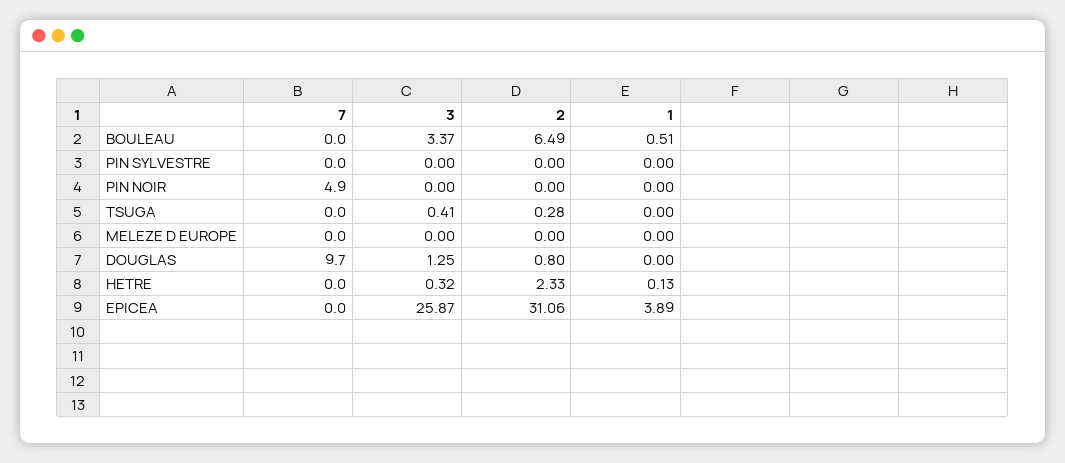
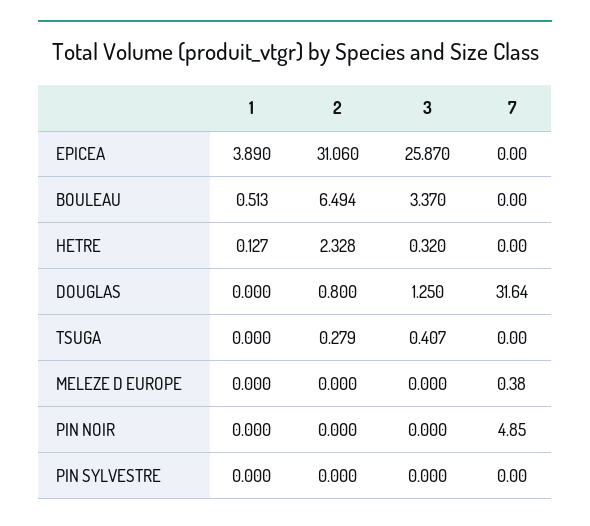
  {
    "7": {
      "BOULEAU": 0,
      "PIN SYLVESTRE": 0,
      "PIN NOIR": 4.85,
      "TSUGA": 0,
-     "MELEZE D EUROPE": 0,
+     "MELEZE D EUROPE": 0.38,
-     "DOUGLAS": 9.7,
+     "DOUGLAS": 31.64,
      "HETRE": 0,
      "EPICEA": 0
    },
    "3": {
      "BOULEAU": 3.37,
      "PIN SYLVESTRE": 0,
      "PIN NOIR": 0,
      "TSUGA": 0.407,
      "MELEZE D EUROPE": 0,
      "DOUGLAS": 1.25,
      "HETRE": 0.32,
      "EPICEA": 25.87
    },
    "2": {
      "BOULEAU": 6.494,
      "PIN SYLVESTRE": 0,
      "PIN NOIR": 0,
      "TSUGA": 0.279,
      "MELEZE D EUROPE": 0,
      "DOUGLAS": 0.8,
      "HETRE": 2.328,
      "EPICEA": 31.06
    },
    "1": {
      "BOULEAU": 0.513,
      "PIN SYLVESTRE": 0,
      "PIN NOIR": 0,
      "TSUGA": 0,
      "MELEZE D EUROPE": 0,
      "DOUGLAS": 0,
      "HETRE": 0.127,
      "EPICEA": 3.89
    }
  }

